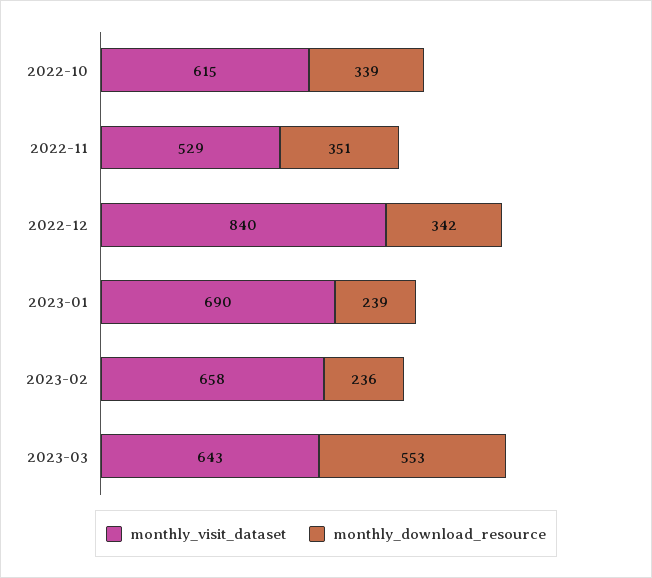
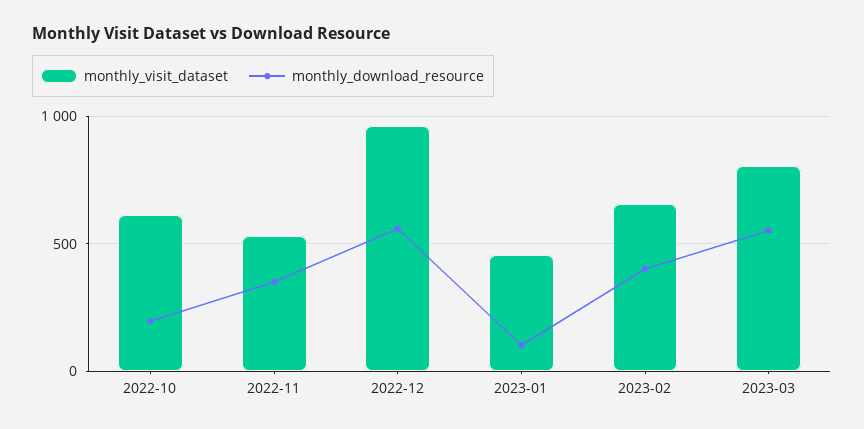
  {
    "monthly_visit_dataset": {
      "2022-10": 615,
      "2022-11": 529,
-     "2022-12": 840,
+     "2022-12": 950,
-     "2023-01": 690,
+     "2023-01": 450,
      "2023-02": 658,
-     "2023-03": 643
+     "2023-03": 800
    },
    "monthly_download_resource": {
-     "2022-10": 339,
+     "2022-10": 200,
      "2022-11": 351,
-     "2022-12": 342,
+     "2022-12": 550,
-     "2023-01": 239,
+     "2023-01": 100,
-     "2023-02": 236,
+     "2023-02": 400,
      "2023-03": 553
    }
  }

